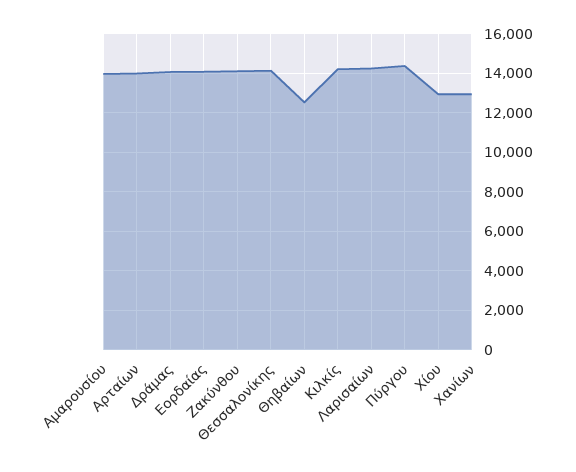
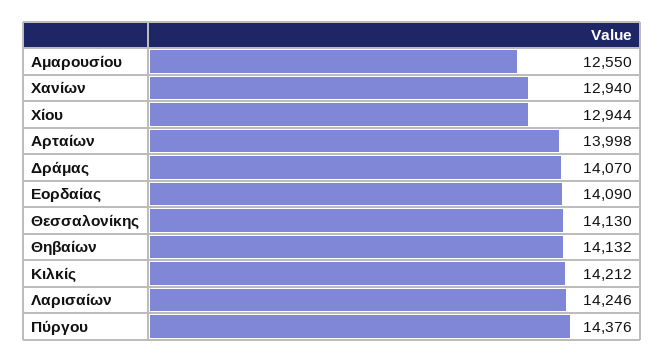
  {
-   "Αμαρουσίου": 14000,
+   "Αμαρουσίου": 12550,
    "Αρταίων": 13998,
    "Δράμας": 14070,
    "Εορδαίας": 14090,
-   "Ζακύνθου": 14000,
    "Θεσσαλονίκης": 14130,
-   "Θηβαίων": 12500,
+   "Θηβαίων": 14132,
    "Κιλκίς": 14212,
    "Λαρισαίων": 14246,
    "Πύργου": 14376,
    "Χίου": 12944,
    "Χανίων": 12940
  }

